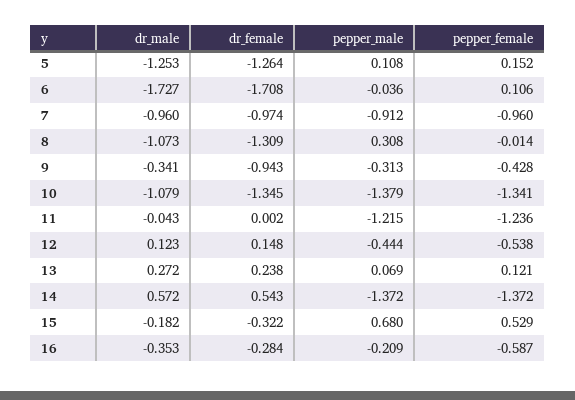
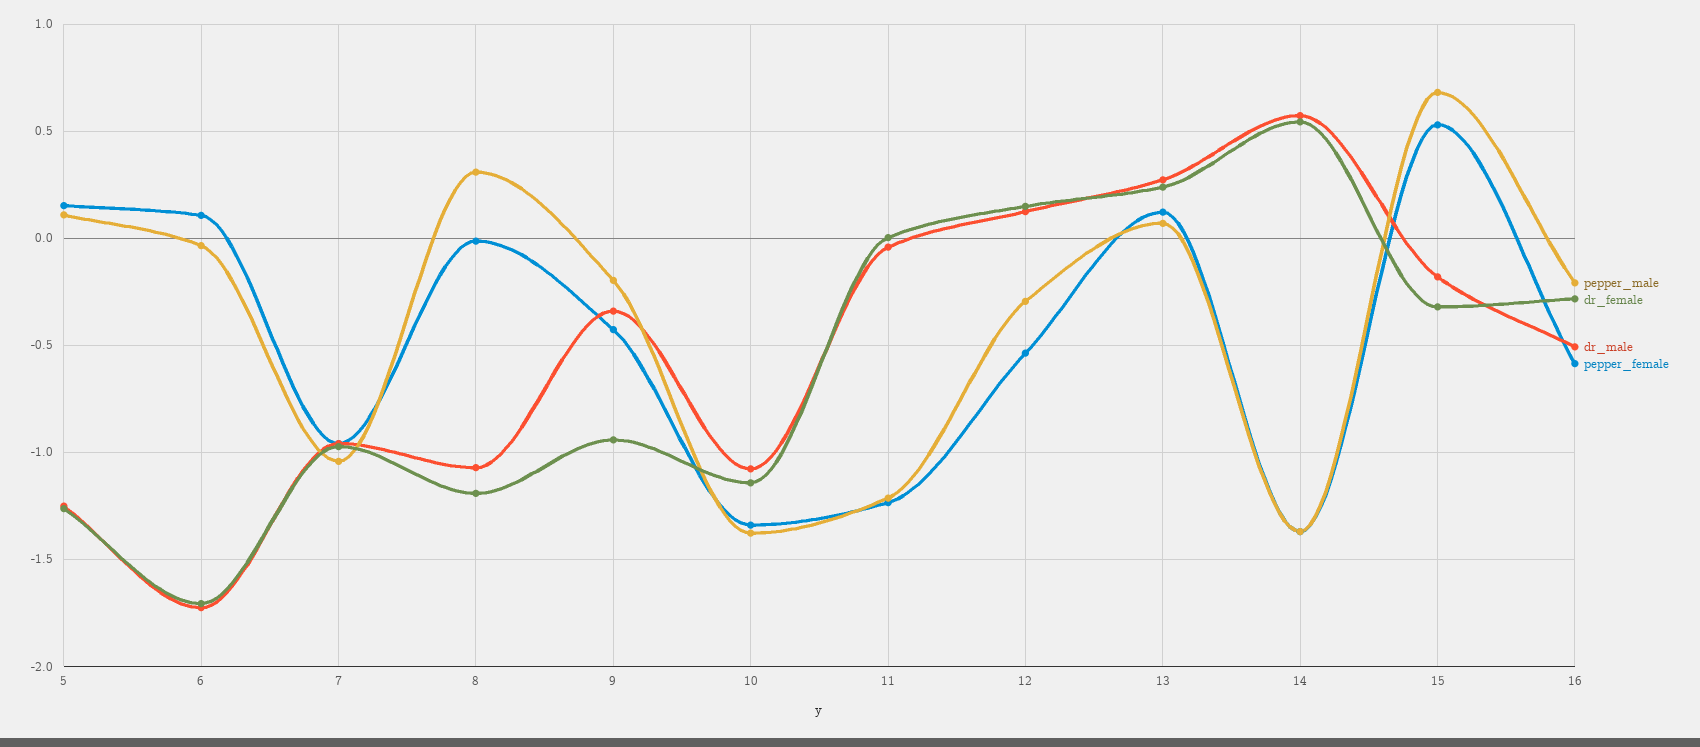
  {
    "dr_male": {
      "5": -1.253,
      "6": -1.727,
      "7": -0.96,
      "8": -1.073,
      "9": -0.341,
      "10": -1.079,
      "11": -0.043,
      "12": 0.123,
      "13": 0.272,
      "14": 0.572,
      "15": -0.182,
-     "16": -0.353
+     "16": -0.5
    },
    "dr_female": {
      "5": -1.264,
      "6": -1.708,
      "7": -0.974,
-     "8": -1.309,
+     "8": -1.2,
      "9": -0.943,
-     "10": -1.345,
+     "10": -1.15,
      "11": 0.002,
      "12": 0.148,
      "13": 0.238,
      "14": 0.543,
      "15": -0.322,
      "16": -0.284
    },
    "pepper_male": {
      "5": 0.108,
      "6": -0.036,
-     "7": -0.912,
+     "7": -1.05,
      "8": 0.308,
-     "9": -0.313,
+     "9": -0.2,
      "10": -1.379,
      "11": -1.215,
-     "12": -0.444,
+     "12": -0.3,
      "13": 0.069,
      "14": -1.372,
      "15": 0.68,
      "16": -0.209
    },
    "pepper_female": {
      "5": 0.152,
      "6": 0.106,
      "7": -0.96,
      "8": -0.014,
      "9": -0.428,
      "10": -1.341,
      "11": -1.236,
      "12": -0.538,
      "13": 0.121,
      "14": -1.372,
      "15": 0.529,
      "16": -0.587
    }
  }

